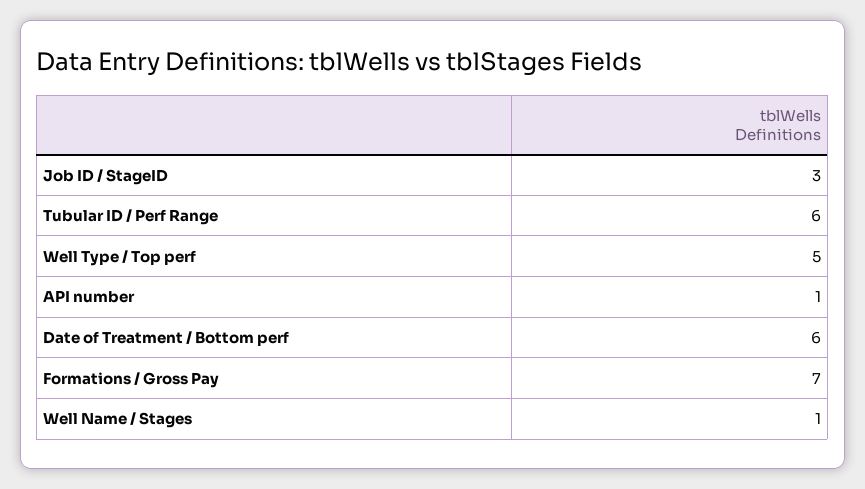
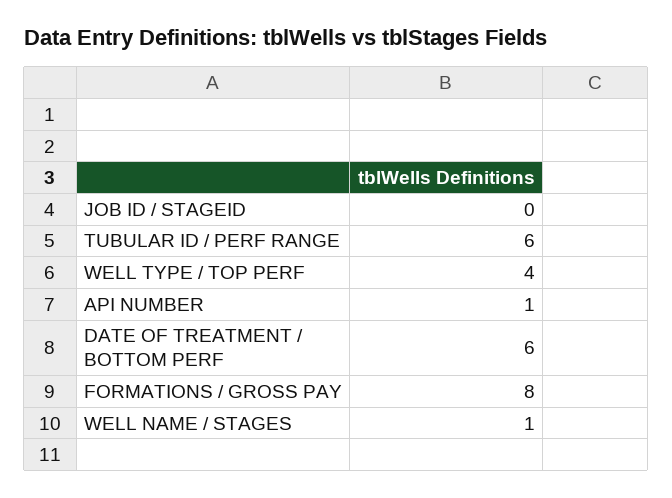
  {
-   "Job ID / StageID": 3,
+   "Job ID / StageID": 0,
    "Tubular ID / Perf Range": 6,
-   "Well Type / Top perf": 5,
+   "Well Type / Top perf": 4,
    "API number": 1,
    "Date of Treatment / Bottom perf": 6,
-   "Formations / Gross Pay": 7,
+   "Formations / Gross Pay": 8,
    "Well Name / Stages": 1
  }

